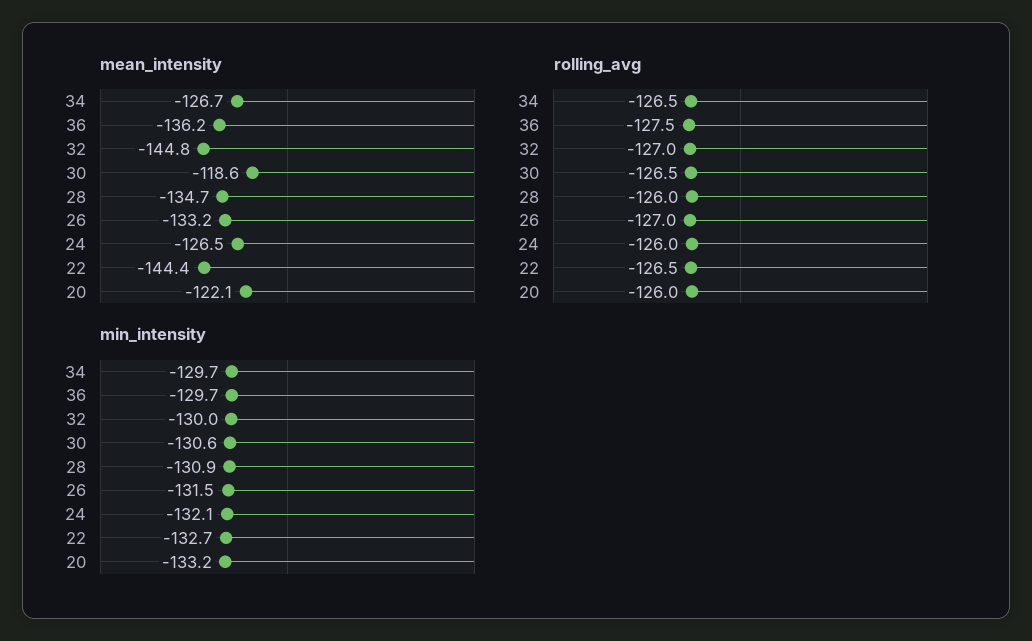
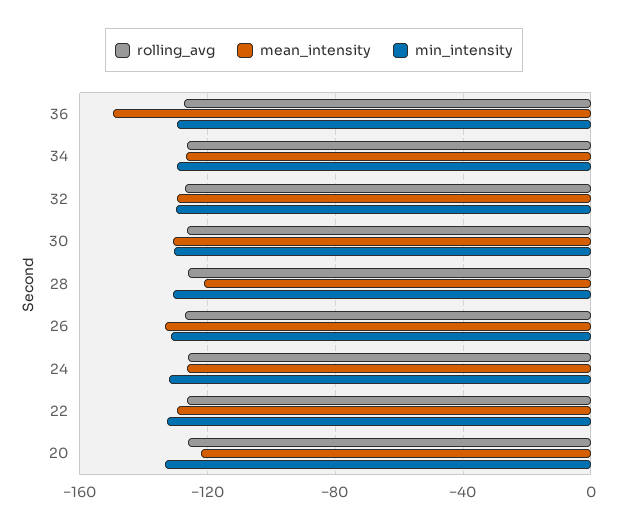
  {
    "mean_intensity": {
      "34": -126.7,
-     "36": -136.2,
+     "36": -150,
-     "32": -144.8,
+     "32": -130,
-     "30": -118.6,
+     "30": -130,
-     "28": -134.7,
+     "28": -120,
      "26": -133.2,
      "24": -126.5,
-     "22": -144.4,
+     "22": -130,
      "20": -122.1
    },
    "rolling_avg": {
      "34": -126.5,
      "36": -127.5,
      "32": -127,
      "30": -126.5,
      "28": -126,
      "26": -127,
      "24": -126,
      "22": -126.5,
      "20": -126
    },
    "min_intensity": {
      "34": -129.7,
      "36": -129.7,
      "32": -130,
      "30": -130.6,
      "28": -130.9,
      "26": -131.5,
      "24": -132.1,
      "22": -132.7,
      "20": -133.2
    }
  }

